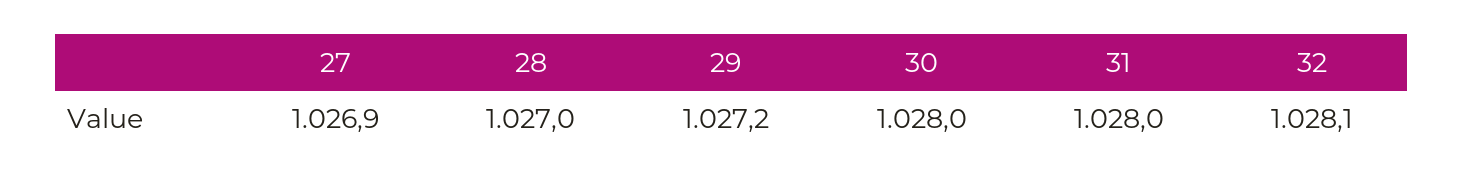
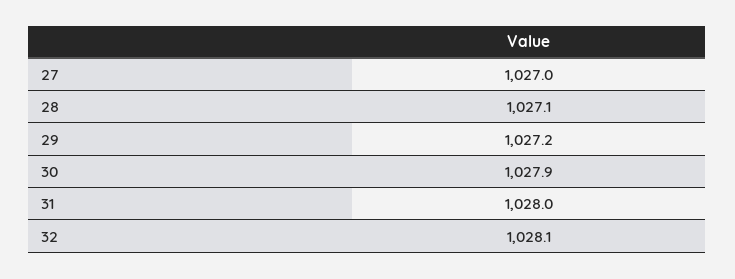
  {
-   "27": 1026.9,
+   "27": 1027,
-   "28": 1027,
+   "28": 1027.1,
    "29": 1027.2,
-   "30": 1028,
+   "30": 1027.9,
    "31": 1028,
    "32": 1028.1
  }

